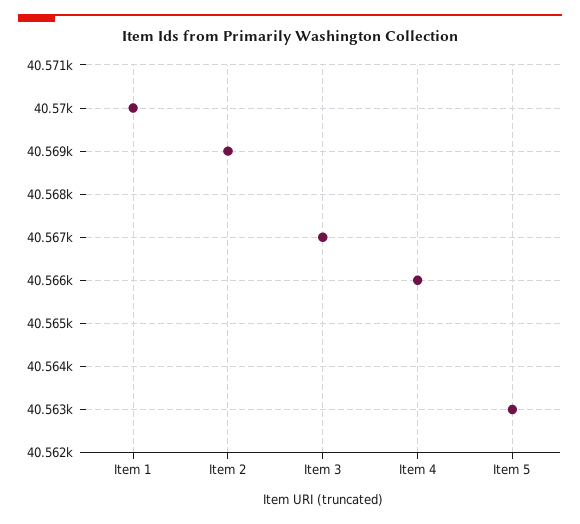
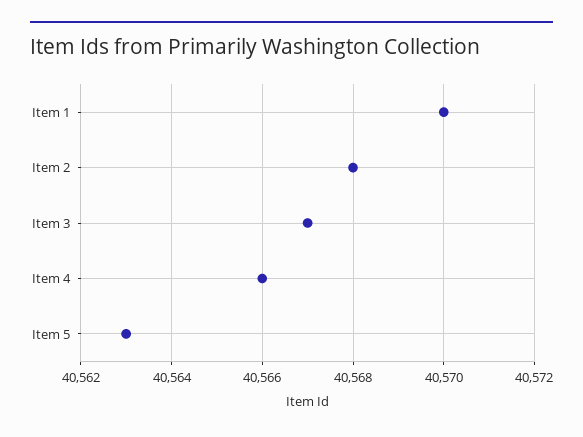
  {
    "Item 1": 40570,
-   "Item 2": 40569,
+   "Item 2": 40568,
    "Item 3": 40567,
    "Item 4": 40566,
    "Item 5": 40563
  }

